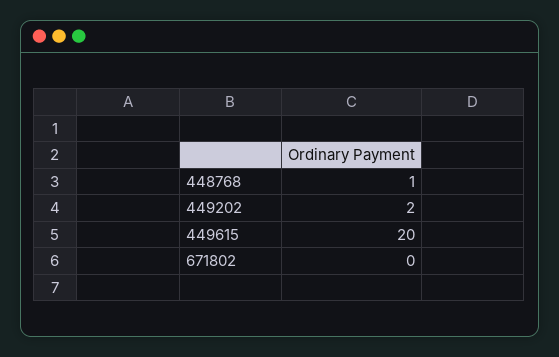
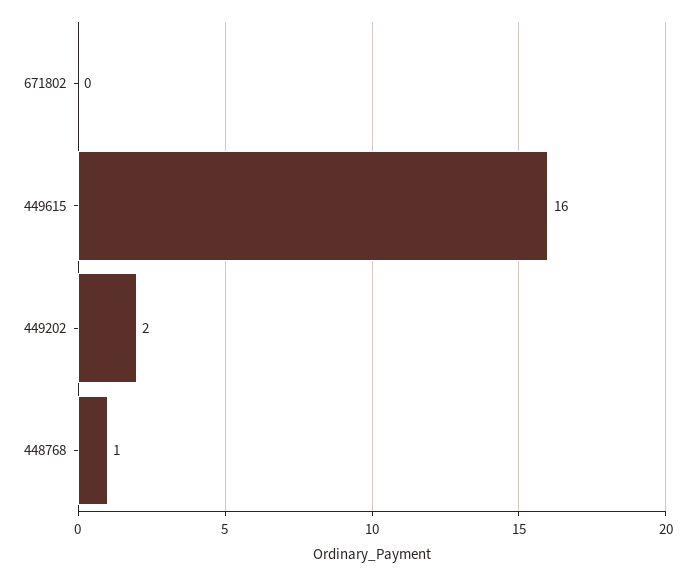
  {
    "448768": 1,
    "449202": 2,
-   "449615": 20,
+   "449615": 16,
    "671802": 0
  }

